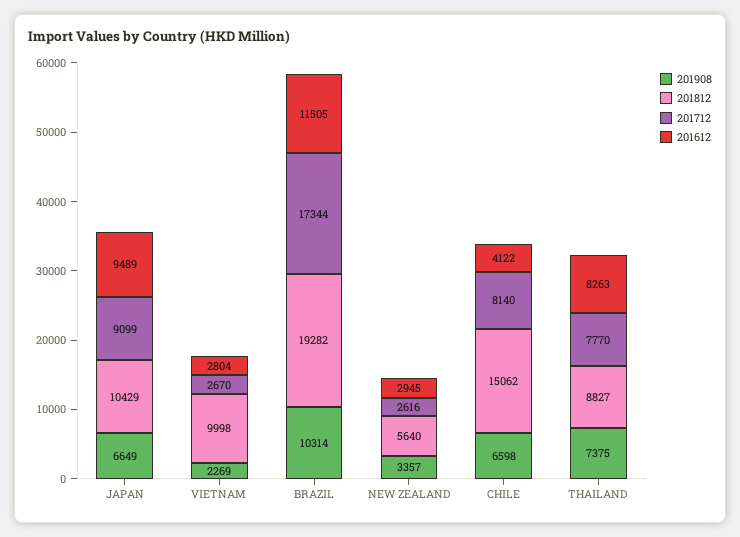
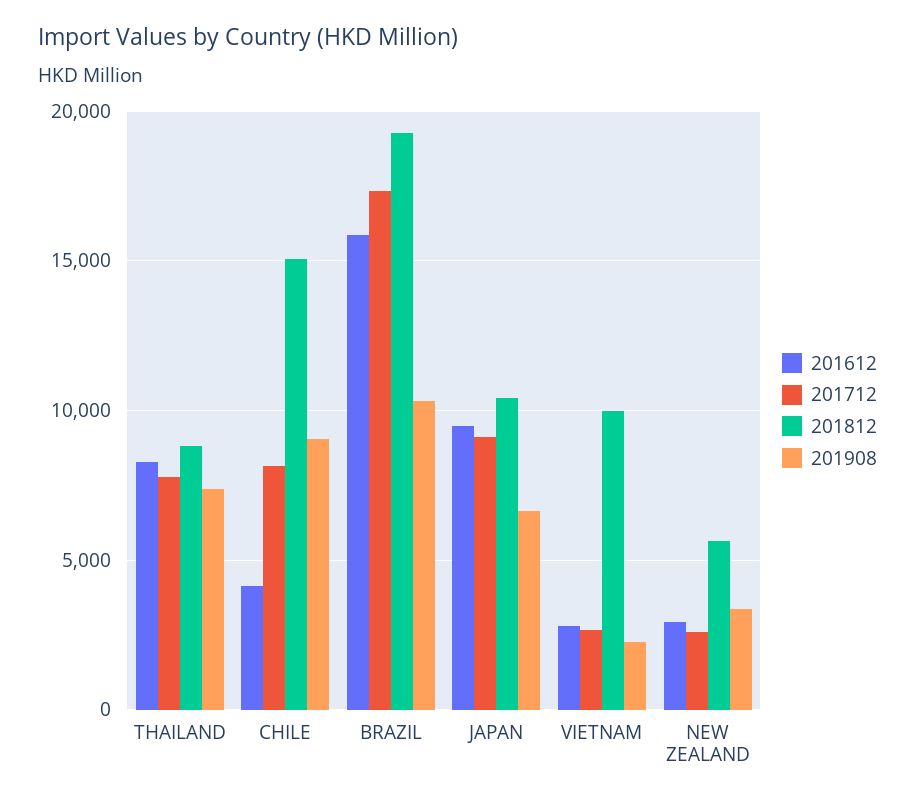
  {
    "201908": {
      "JAPAN": 6649,
      "VIETNAM": 2269,
      "BRAZIL": 10314,
      "NEW ZEALAND": 3357,
-     "CHILE": 6598,
+     "CHILE": 9000,
      "THAILAND": 7375
    },
    "201812": {
      "JAPAN": 10429,
      "VIETNAM": 9998,
      "BRAZIL": 19282,
      "NEW ZEALAND": 5640,
      "CHILE": 15062,
      "THAILAND": 8827
    },
    "201712": {
      "JAPAN": 9099,
      "VIETNAM": 2670,
      "BRAZIL": 17344,
      "NEW ZEALAND": 2616,
      "CHILE": 8140,
      "THAILAND": 7770
    },
    "201612": {
      "JAPAN": 9489,
      "VIETNAM": 2804,
-     "BRAZIL": 11505,
+     "BRAZIL": 16000,
      "NEW ZEALAND": 2945,
      "CHILE": 4122,
      "THAILAND": 8263
    }
  }

